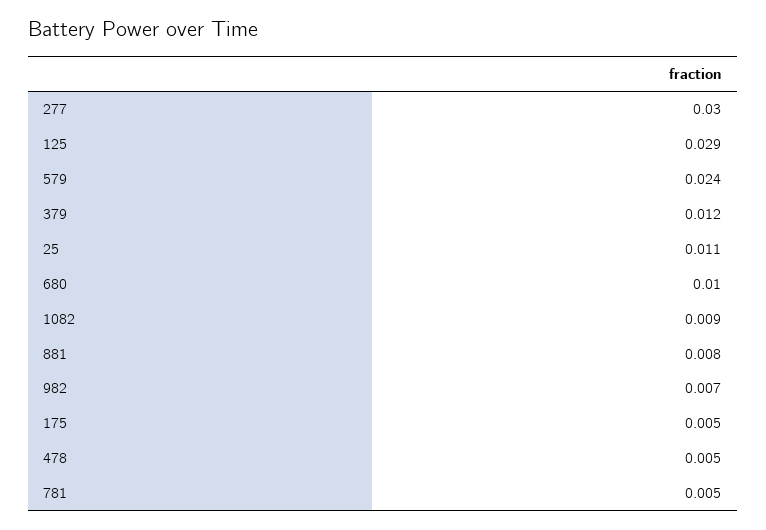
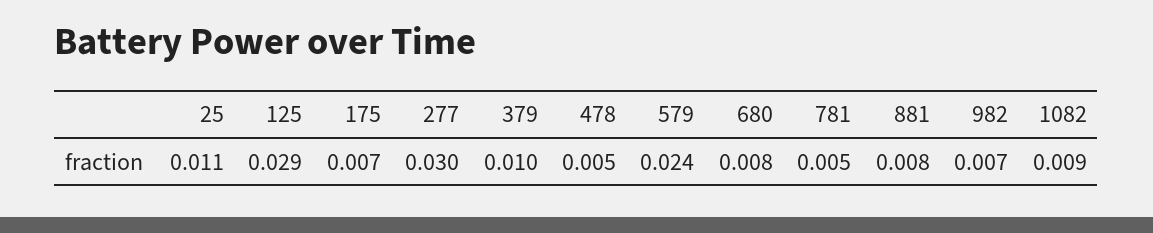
  {
    "277": 0.03,
    "125": 0.029,
    "579": 0.024,
-   "379": 0.012,
+   "379": 0.01,
    "25": 0.011,
-   "680": 0.01,
+   "680": 0.008,
    "1082": 0.009,
    "881": 0.008,
    "982": 0.007,
-   "175": 0.005,
+   "175": 0.007,
    "478": 0.005,
    "781": 0.005
  }

